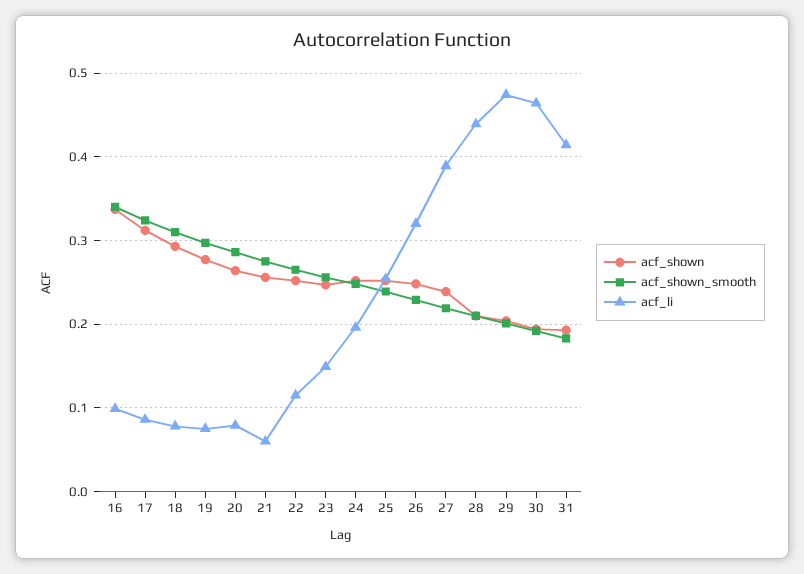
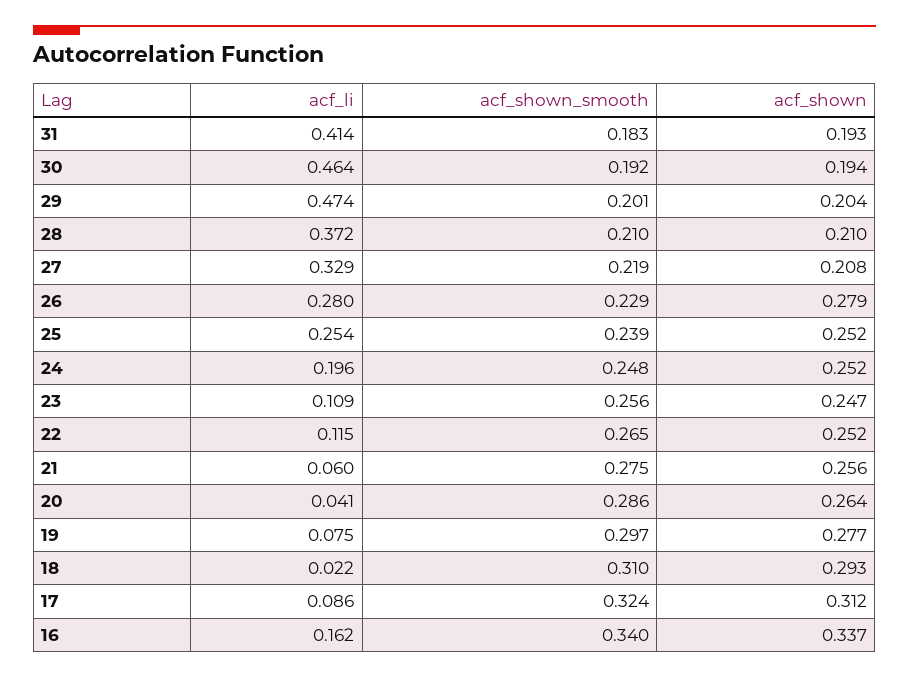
  {
    "acf_shown": {
      "16": 0.337,
      "17": 0.312,
      "18": 0.293,
      "19": 0.277,
      "20": 0.264,
      "21": 0.256,
      "22": 0.252,
      "23": 0.247,
      "24": 0.252,
      "25": 0.252,
-     "26": 0.25,
+     "26": 0.279,
-     "27": 0.24,
+     "27": 0.208,
      "28": 0.21,
      "29": 0.204,
      "30": 0.194,
      "31": 0.193
    },
    "acf_shown_smooth": {
      "16": 0.34,
      "17": 0.324,
      "18": 0.31,
      "19": 0.297,
      "20": 0.286,
      "21": 0.275,
      "22": 0.265,
      "23": 0.256,
      "24": 0.248,
      "25": 0.239,
      "26": 0.229,
      "27": 0.219,
      "28": 0.21,
      "29": 0.201,
      "30": 0.192,
      "31": 0.183
    },
    "acf_li": {
-     "16": 0.1,
+     "16": 0.162,
      "17": 0.086,
-     "18": 0.08,
+     "18": 0.022,
      "19": 0.075,
-     "20": 0.08,
+     "20": 0.041,
      "21": 0.06,
      "22": 0.115,
-     "23": 0.15,
+     "23": 0.109,
      "24": 0.196,
      "25": 0.254,
-     "26": 0.32,
+     "26": 0.28,
-     "27": 0.39,
+     "27": 0.329,
-     "28": 0.44,
+     "28": 0.372,
      "29": 0.474,
      "30": 0.464,
      "31": 0.414
    }
  }

